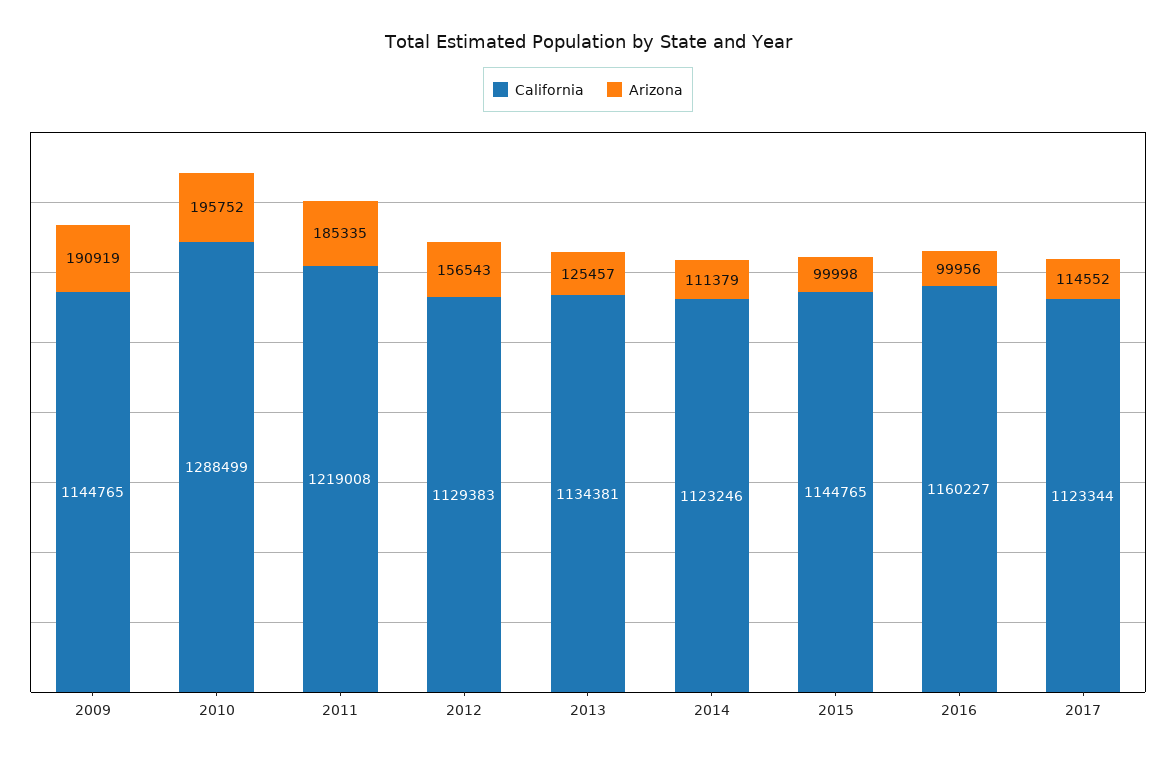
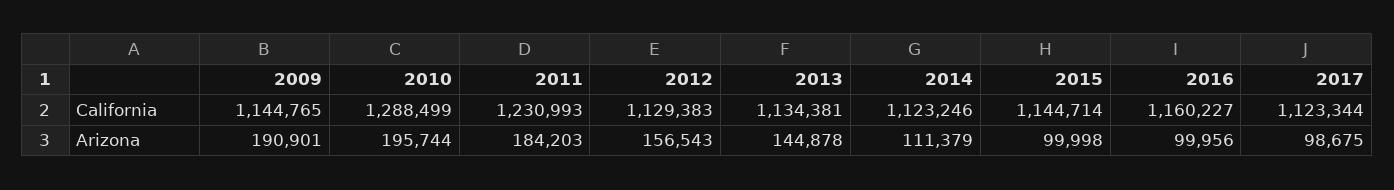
  {
    "California": {
      "2009": 1144765,
      "2010": 1288499,
-     "2011": 1219008,
+     "2011": 1230993,
      "2012": 1129383,
      "2013": 1134381,
      "2014": 1123246,
-     "2015": 1144765,
+     "2015": 1144714,
      "2016": 1160227,
      "2017": 1123344
    },
    "Arizona": {
-     "2009": 190919,
+     "2009": 190901,
-     "2010": 195752,
+     "2010": 195744,
-     "2011": 185335,
+     "2011": 184203,
      "2012": 156543,
-     "2013": 125457,
+     "2013": 144878,
      "2014": 111379,
      "2015": 99998,
      "2016": 99956,
-     "2017": 114552
+     "2017": 98675
    }
  }

